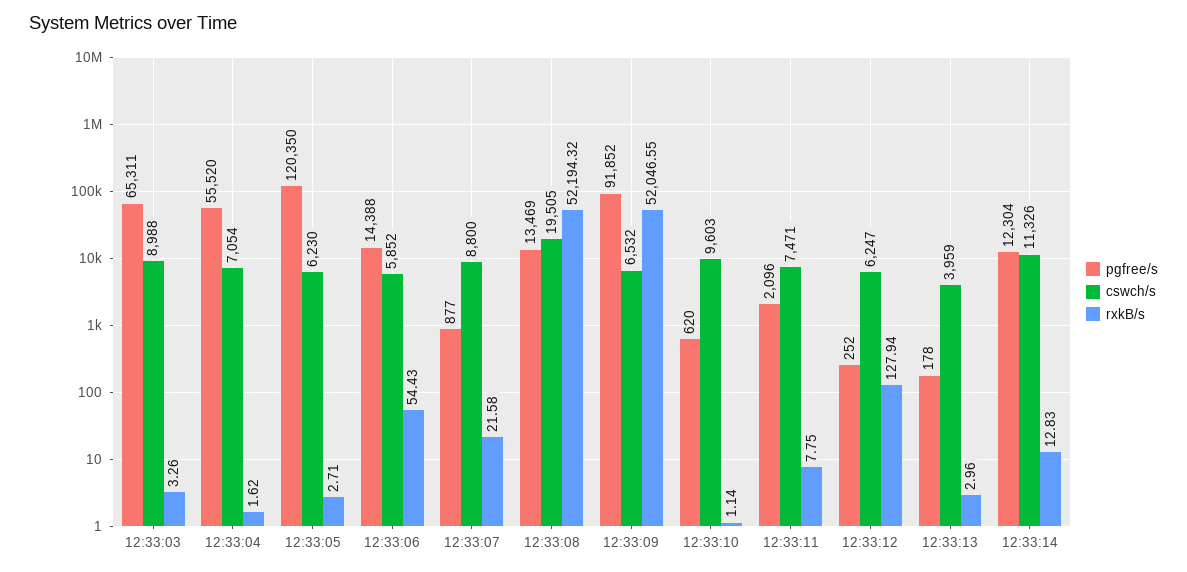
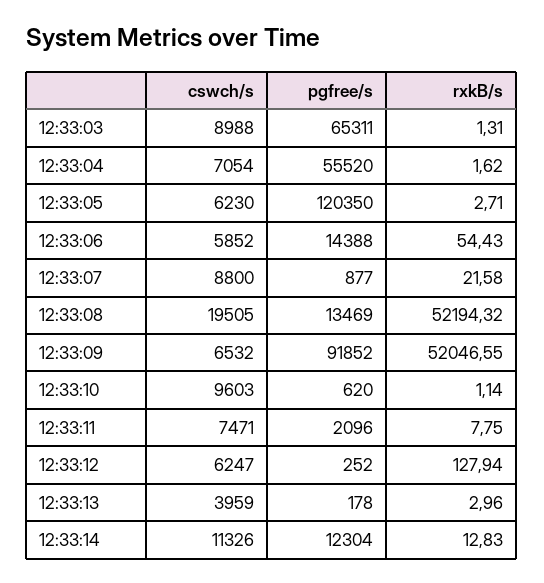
  {
    "pgfree/s": {
      "12:33:03": 65311,
      "12:33:04": 55520,
      "12:33:05": 120350,
      "12:33:06": 14388,
      "12:33:07": 877,
      "12:33:08": 13469,
      "12:33:09": 91852,
      "12:33:10": 620,
      "12:33:11": 2096,
      "12:33:12": 252,
      "12:33:13": 178,
      "12:33:14": 12304
    },
    "cswch/s": {
      "12:33:03": 8988,
      "12:33:04": 7054,
      "12:33:05": 6230,
      "12:33:06": 5852,
      "12:33:07": 8800,
      "12:33:08": 19505,
      "12:33:09": 6532,
      "12:33:10": 9603,
      "12:33:11": 7471,
      "12:33:12": 6247,
      "12:33:13": 3959,
      "12:33:14": 11326
    },
    "rxkB/s": {
-     "12:33:03": 3.26,
+     "12:33:03": 1.31,
      "12:33:04": 1.62,
      "12:33:05": 2.71,
      "12:33:06": 54.43,
      "12:33:07": 21.58,
      "12:33:08": 52194.32,
      "12:33:09": 52046.55,
      "12:33:10": 1.14,
      "12:33:11": 7.75,
      "12:33:12": 127.94,
      "12:33:13": 2.96,
      "12:33:14": 12.83
    }
  }

